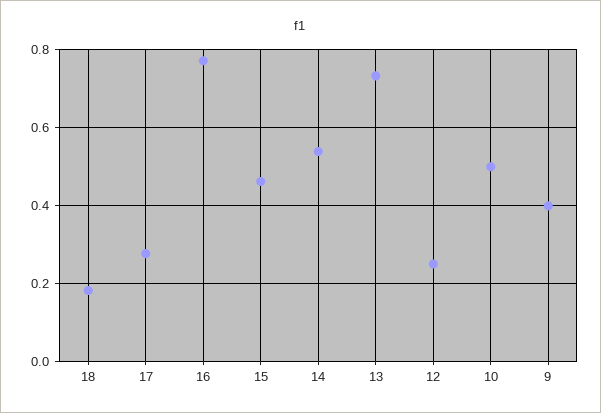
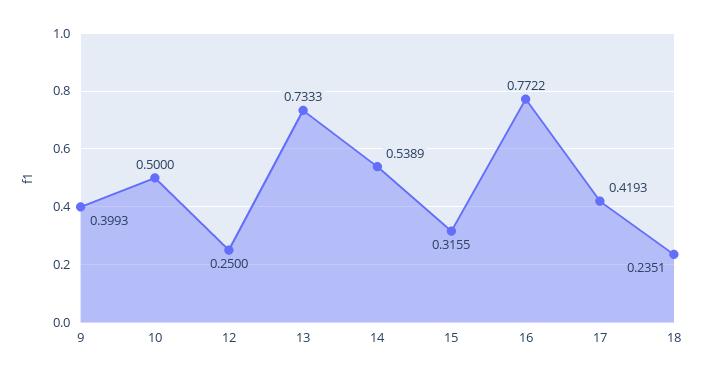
  {
-   "18": 0.18,
+   "18": 0.2351,
-   "17": 0.28,
+   "17": 0.4193,
    "16": 0.7722,
-   "15": 0.46,
+   "15": 0.3155,
    "14": 0.5389,
    "13": 0.7333,
    "12": 0.25,
    "10": 0.5,
    "9": 0.3993
  }

